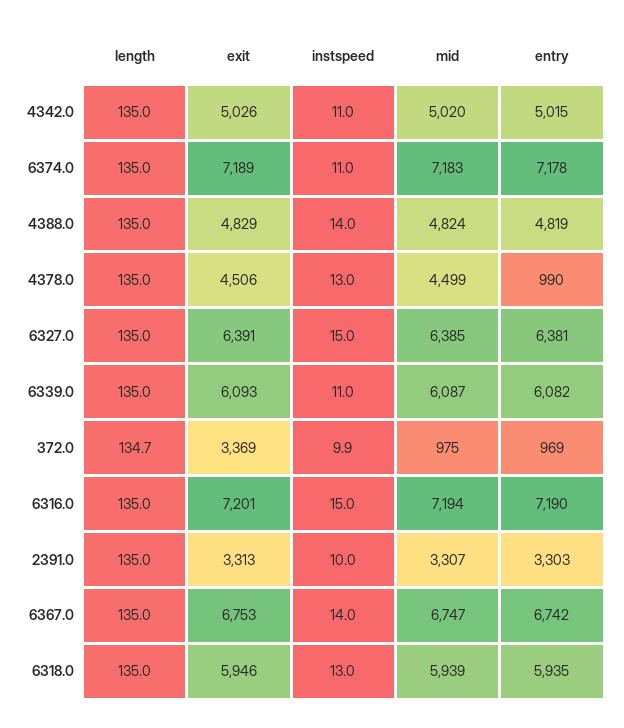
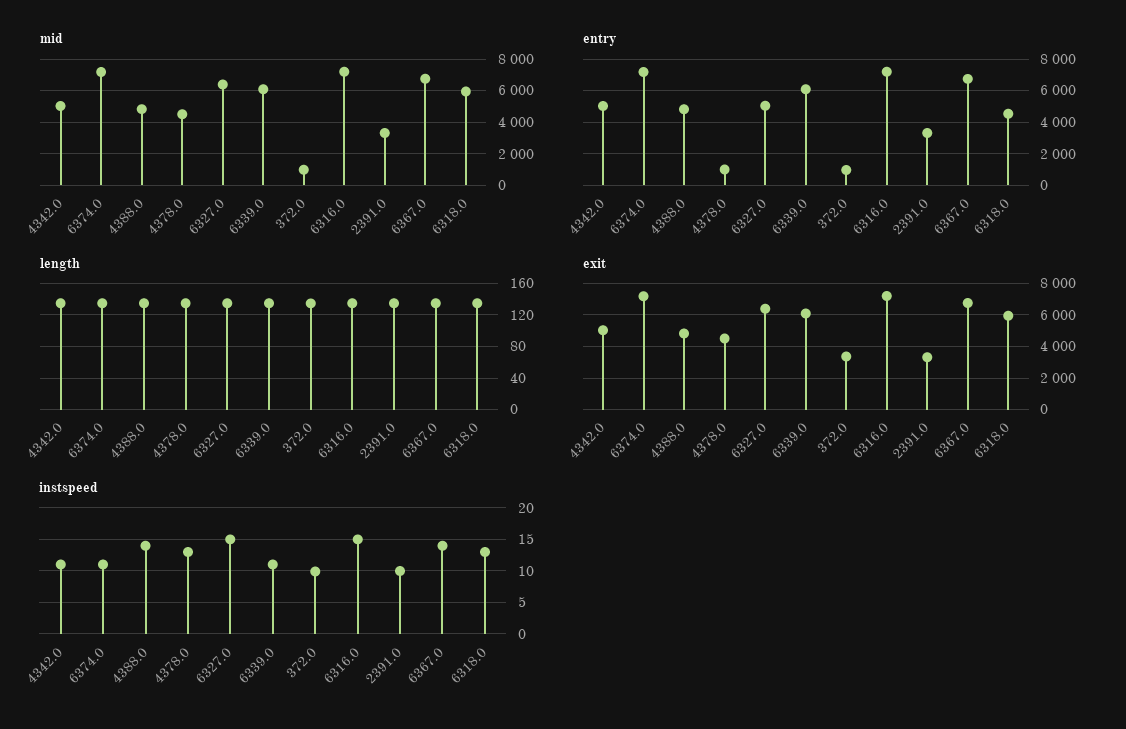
  {
    "length": {
      "4342.0": 135,
      "6374.0": 135,
      "4388.0": 135,
      "4378.0": 135,
      "6327.0": 135,
      "6339.0": 135,
      "372.0": 134.7,
      "6316.0": 135,
      "2391.0": 135,
      "6367.0": 135,
      "6318.0": 135
    },
    "exit": {
      "4342.0": 5026,
      "6374.0": 7189,
      "4388.0": 4829,
      "4378.0": 4506,
      "6327.0": 6391,
      "6339.0": 6093,
      "372.0": 3369,
      "6316.0": 7201,
      "2391.0": 3313,
      "6367.0": 6753,
      "6318.0": 5946
    },
    "instspeed": {
      "4342.0": 11,
      "6374.0": 11,
      "4388.0": 14,
      "4378.0": 13,
      "6327.0": 15,
      "6339.0": 11,
      "372.0": 9.9,
      "6316.0": 15,
      "2391.0": 10,
      "6367.0": 14,
      "6318.0": 13
    },
    "mid": {
      "4342.0": 5020,
      "6374.0": 7183,
      "4388.0": 4824,
      "4378.0": 4499,
      "6327.0": 6385,
      "6339.0": 6087,
      "372.0": 975,
      "6316.0": 7194,
      "2391.0": 3307,
      "6367.0": 6747,
      "6318.0": 5939
    },
    "entry": {
      "4342.0": 5015,
      "6374.0": 7178,
      "4388.0": 4819,
      "4378.0": 990,
-     "6327.0": 6381,
+     "6327.0": 5000,
      "6339.0": 6082,
      "372.0": 969,
      "6316.0": 7190,
      "2391.0": 3303,
      "6367.0": 6742,
-     "6318.0": 5935
+     "6318.0": 4500
    }
  }

